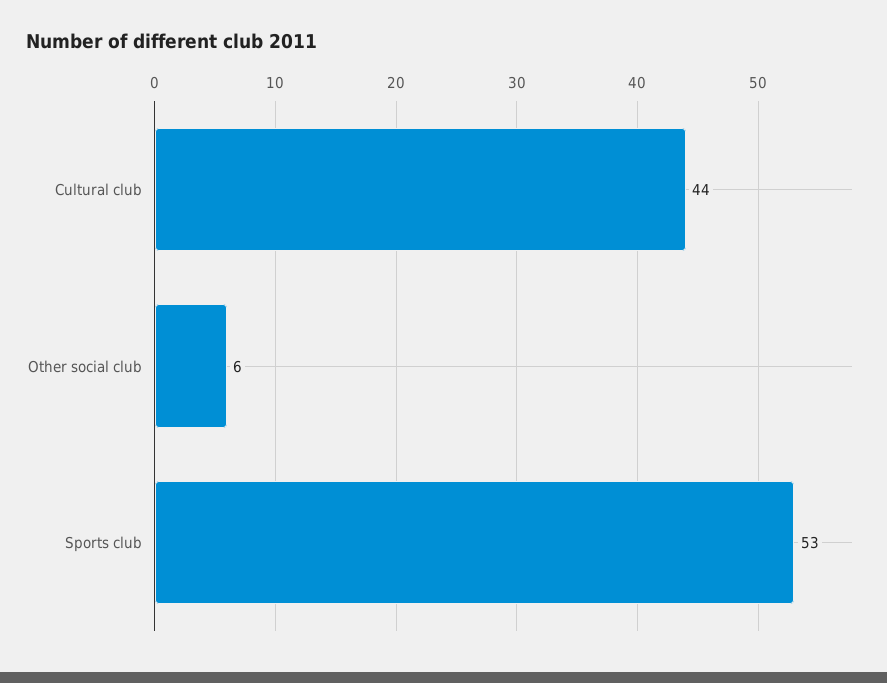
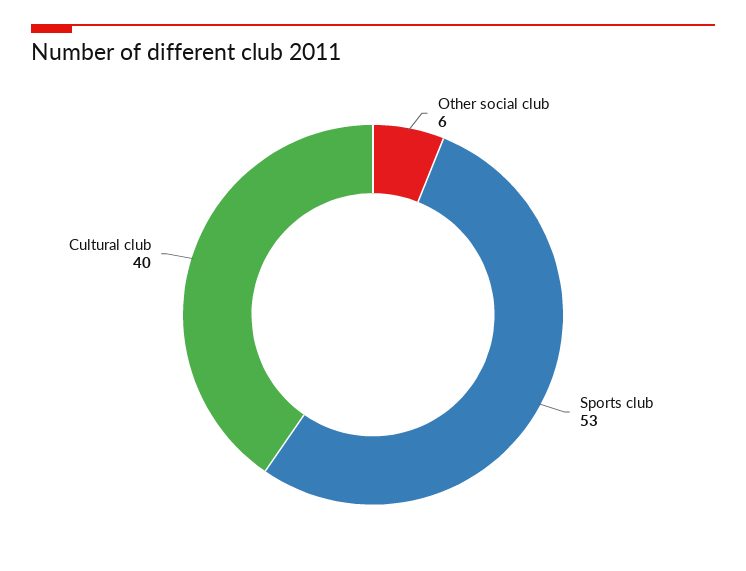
  {
-   "Cultural club": 44,
+   "Cultural club": 40,
    "Other social club": 6,
    "Sports club": 53
  }

